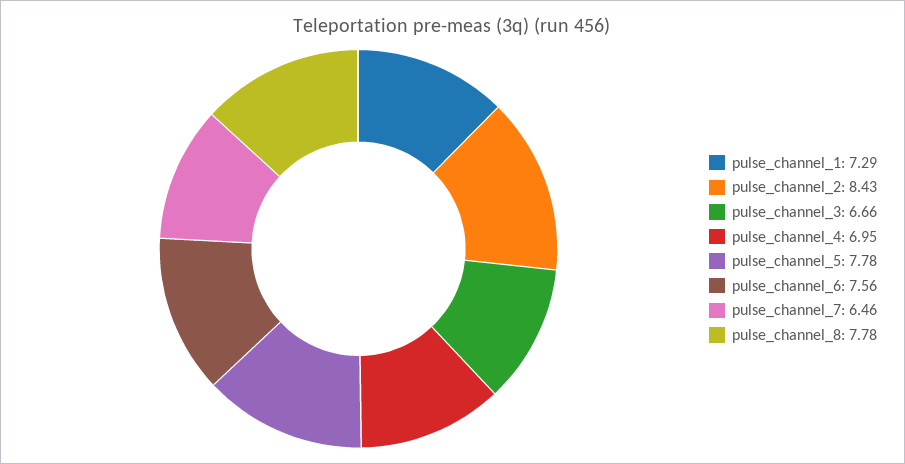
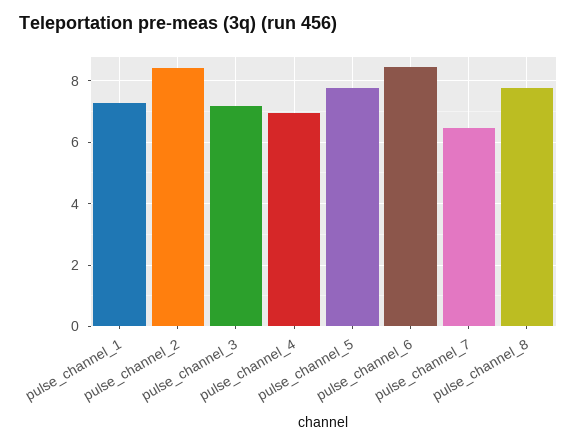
  {
    "pulse_channel_1": 7.29,
    "pulse_channel_2": 8.43,
-   "pulse_channel_3": 6.66,
+   "pulse_channel_3": 7.2,
    "pulse_channel_4": 6.95,
    "pulse_channel_5": 7.78,
-   "pulse_channel_6": 7.56,
+   "pulse_channel_6": 8.4,
    "pulse_channel_7": 6.46,
    "pulse_channel_8": 7.78
  }

